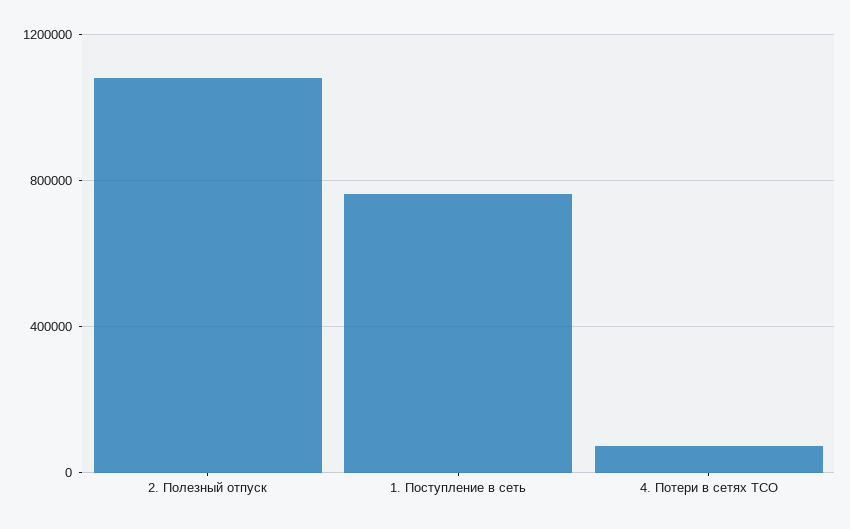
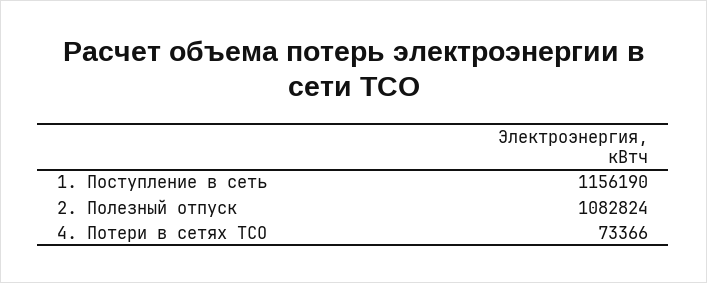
  {
    "2. Полезный отпуск": 1082824,
-   "1. Поступление в сеть": 750000,
+   "1. Поступление в сеть": 1156190,
    "4. Потери в сетях ТСО": 73366
  }

